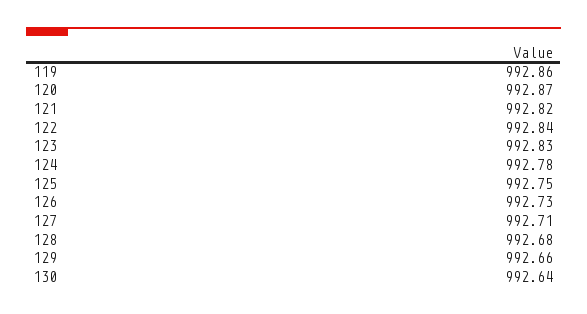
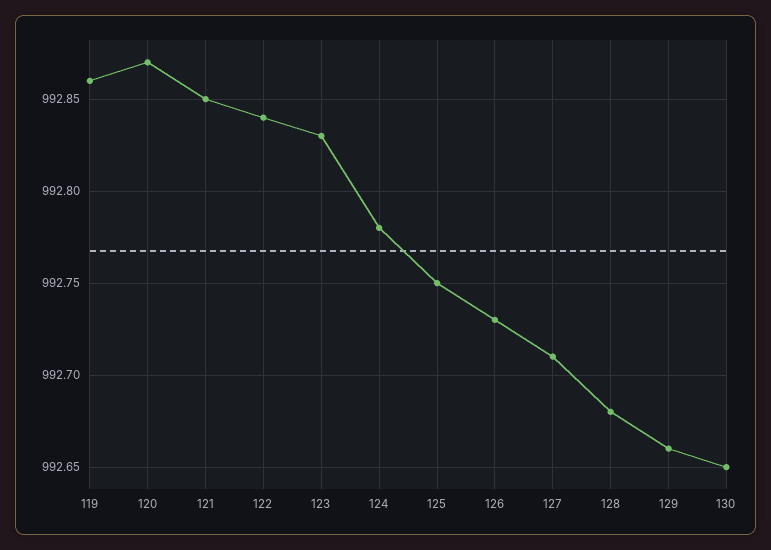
  {
    "119": 992.86,
    "120": 992.87,
-   "121": 992.82,
+   "121": 992.85,
    "122": 992.84,
    "123": 992.83,
    "124": 992.78,
    "125": 992.75,
    "126": 992.73,
    "127": 992.71,
    "128": 992.68,
    "129": 992.66,
-   "130": 992.64
+   "130": 992.65
  }

